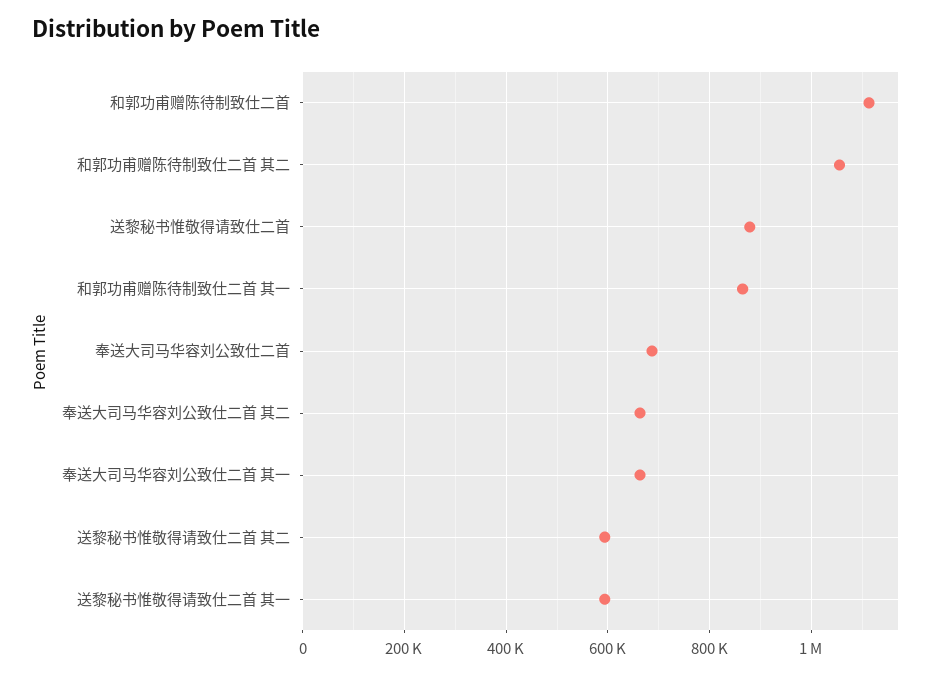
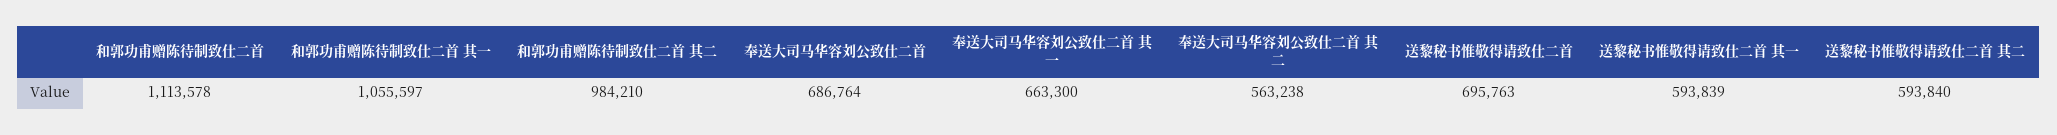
  {
    "和郭功甫赠陈待制致仕二首": 1113578,
-   "和郭功甫赠陈待制致仕二首 其二": 1060000,
+   "和郭功甫赠陈待制致仕二首 其二": 984210,
-   "送黎秘书惟敬得请致仕二首": 880000,
+   "送黎秘书惟敬得请致仕二首": 695763,
-   "和郭功甫赠陈待制致仕二首 其一": 860000,
+   "和郭功甫赠陈待制致仕二首 其一": 1055597,
    "奉送大司马华容刘公致仕二首": 686764,
-   "奉送大司马华容刘公致仕二首 其二": 660000,
+   "奉送大司马华容刘公致仕二首 其二": 563238,
    "奉送大司马华容刘公致仕二首 其一": 663300,
    "送黎秘书惟敬得请致仕二首 其二": 593840,
    "送黎秘书惟敬得请致仕二首 其一": 593839
  }

